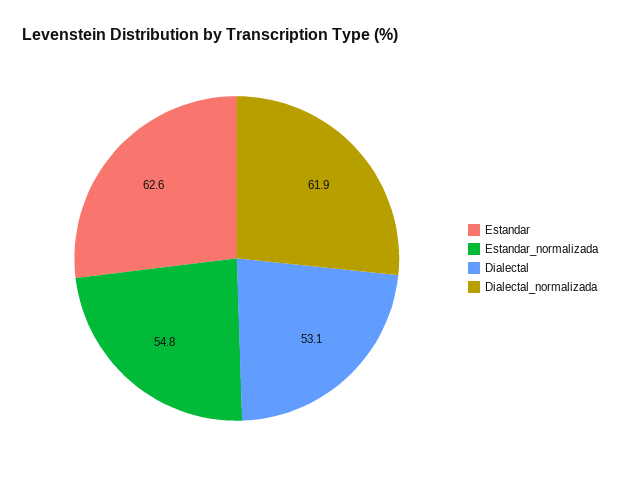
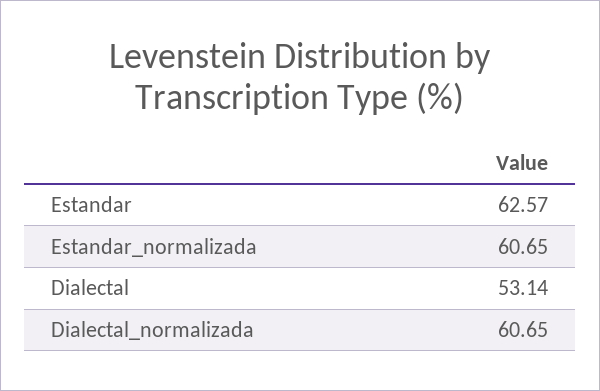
  {
    "Estandar": 62.57,
-   "Estandar_normalizada": 54.8,
+   "Estandar_normalizada": 60.65,
    "Dialectal": 53.14,
-   "Dialectal_normalizada": 61.9
+   "Dialectal_normalizada": 60.65
  }

